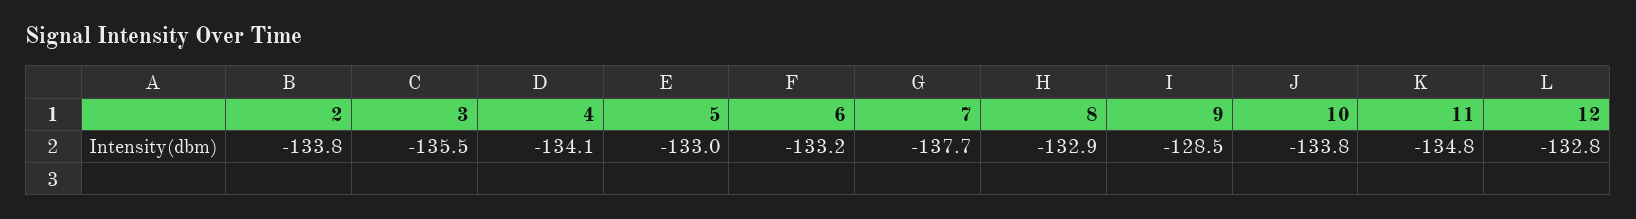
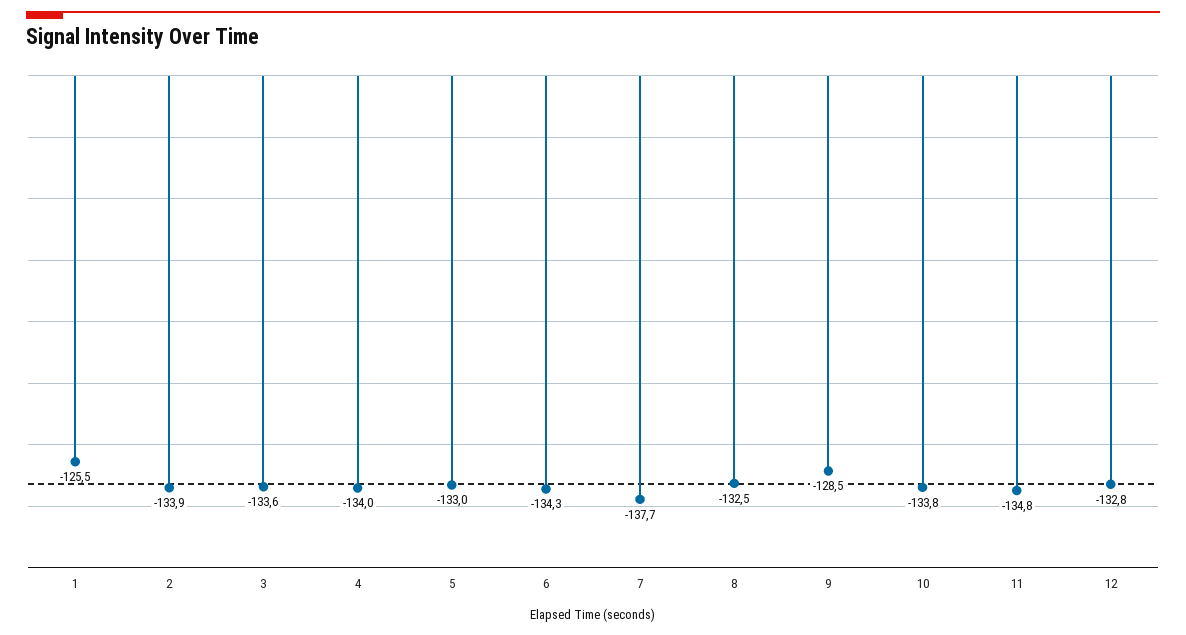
  {
-   "2": -133.8,
+   "2": -133.9,
-   "3": -135.5,
+   "3": -133.6,
-   "4": -134.1,
+   "4": -134,
    "5": -133,
-   "6": -133.2,
+   "6": -134.3,
    "7": -137.7,
-   "8": -132.9,
+   "8": -132.5,
    "9": -128.5,
    "10": -133.8,
    "11": -134.8,
-   "12": -132.8
+   "12": -132.8,
+   "1": -125.5
  }

